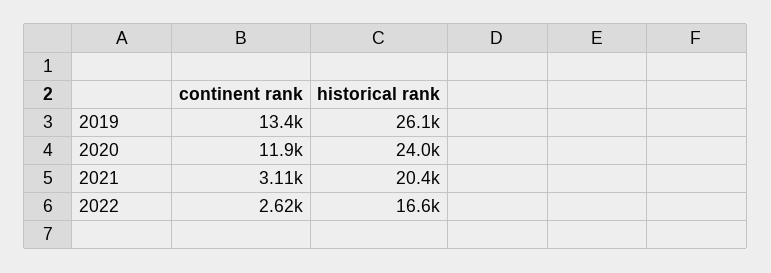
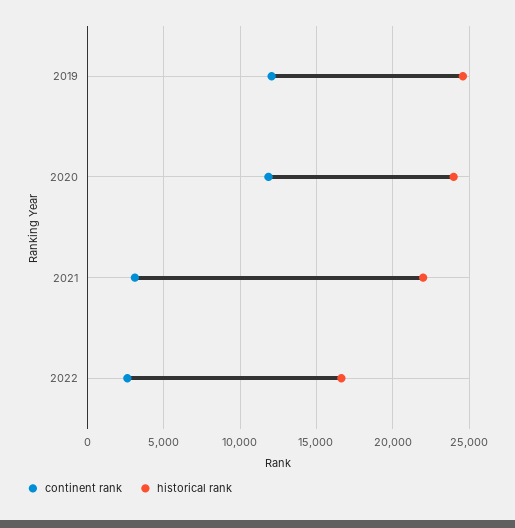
  {
    "continent rank": {
-     "2019": 13400,
+     "2019": 12000,
      "2020": 11900,
      "2021": 3110,
      "2022": 2620
    },
    "historical rank": {
-     "2019": 26100,
+     "2019": 24500,
      "2020": 24000,
-     "2021": 20400,
+     "2021": 22000,
      "2022": 16600
    }
  }

